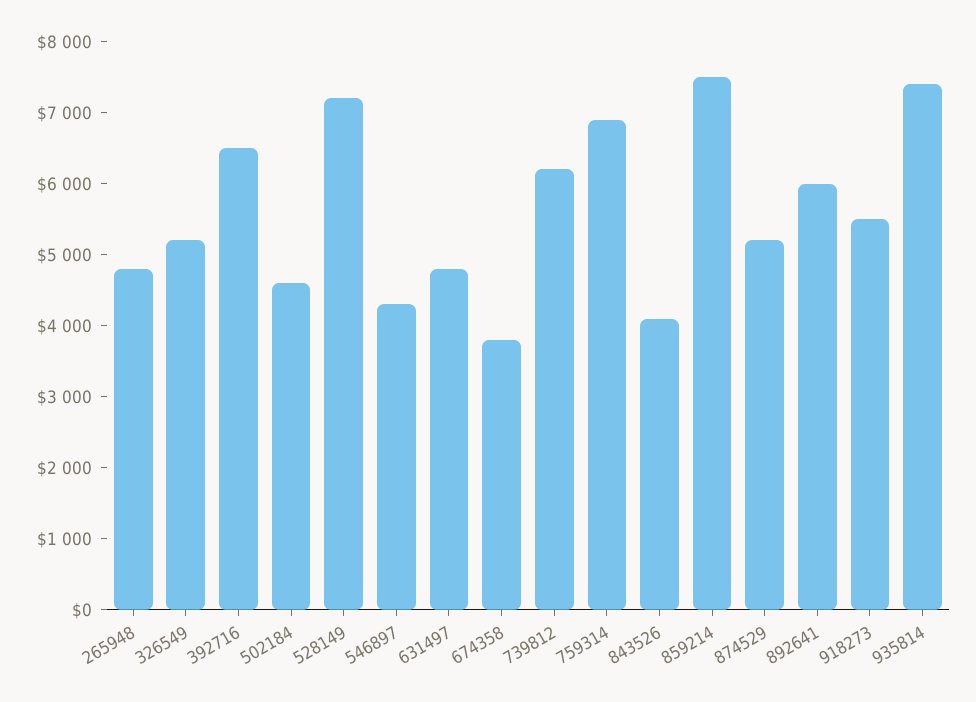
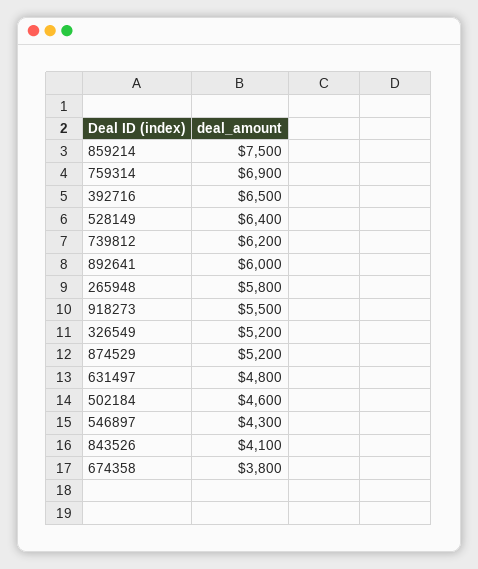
  {
-   "265948": 4800,
+   "265948": 5800,
    "326549": 5200,
    "392716": 6500,
    "502184": 4600,
-   "528149": 7200,
+   "528149": 6400,
    "546897": 4300,
    "631497": 4800,
    "674358": 3800,
    "739812": 6200,
    "759314": 6900,
    "843526": 4100,
    "859214": 7500,
    "874529": 5200,
    "892641": 6000,
-   "918273": 5500,
+   "918273": 5500
-   "935814": 7400
  }

